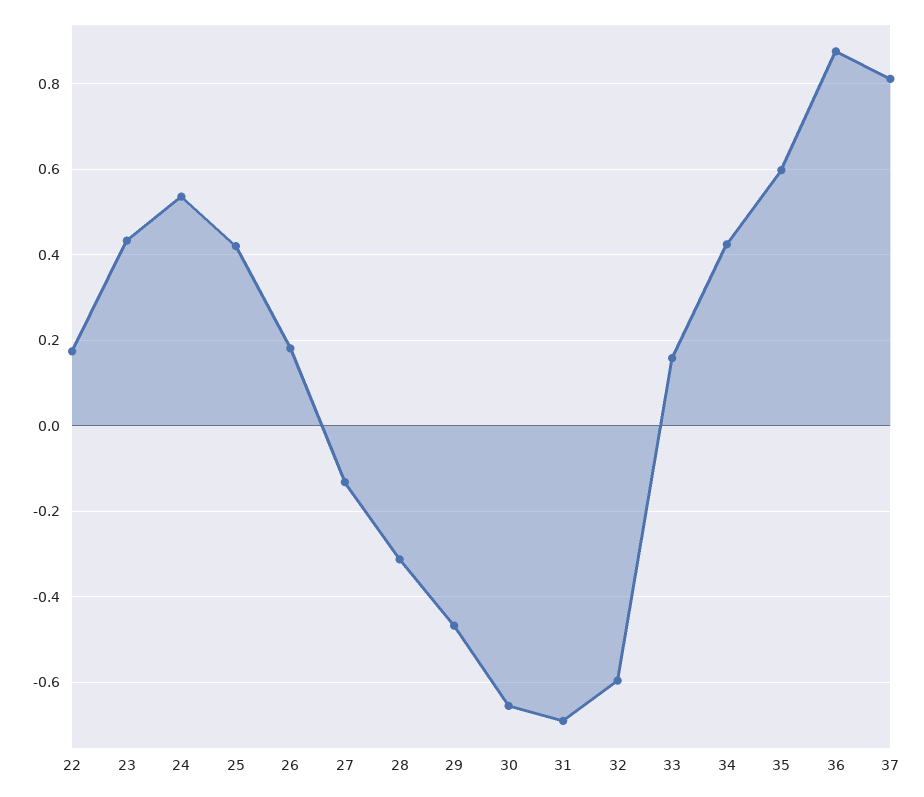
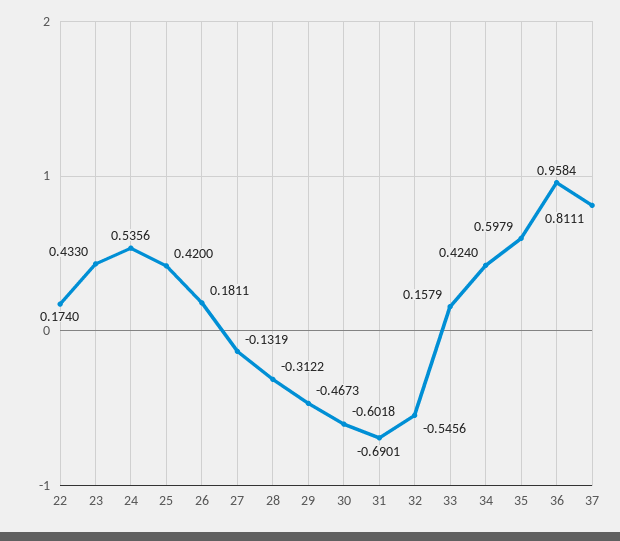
  {
    "22": 0.174,
    "23": 0.433,
    "24": 0.5356,
    "25": 0.42,
    "26": 0.1811,
    "27": -0.1319,
    "28": -0.3122,
    "29": -0.4673,
-   "30": -0.66,
+   "30": -0.6018,
    "31": -0.6901,
-   "32": -0.6,
+   "32": -0.5456,
    "33": 0.1579,
    "34": 0.424,
    "35": 0.5979,
-   "36": 0.88,
+   "36": 0.9584,
    "37": 0.8111
  }

